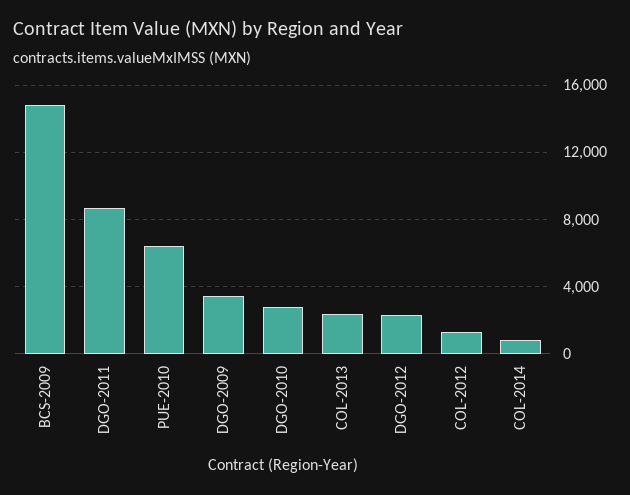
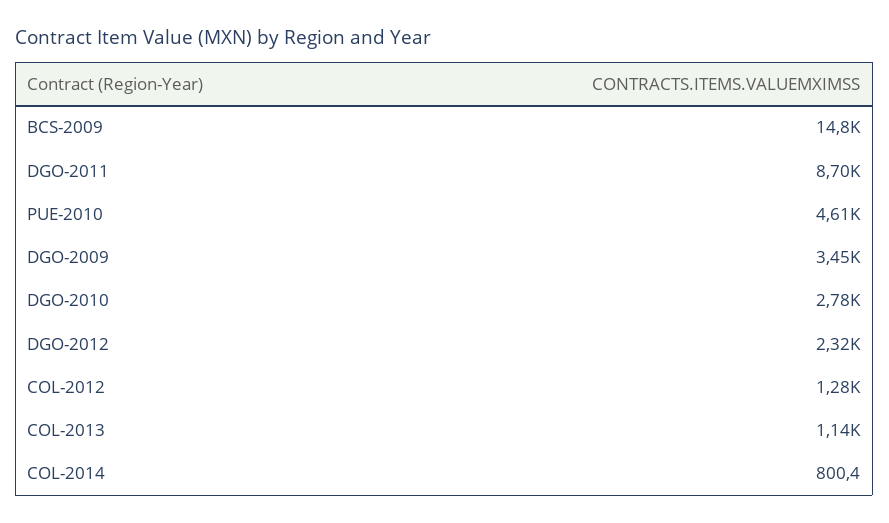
  {
    "BCS-2009": 14800,
    "DGO-2011": 8700,
-   "PUE-2010": 6500,
+   "PUE-2010": 4610,
    "DGO-2009": 3450,
    "DGO-2010": 2780,
-   "COL-2013": 2500,
+   "COL-2013": 1140,
    "DGO-2012": 2320,
    "COL-2012": 1280,
    "COL-2014": 800.4
  }

